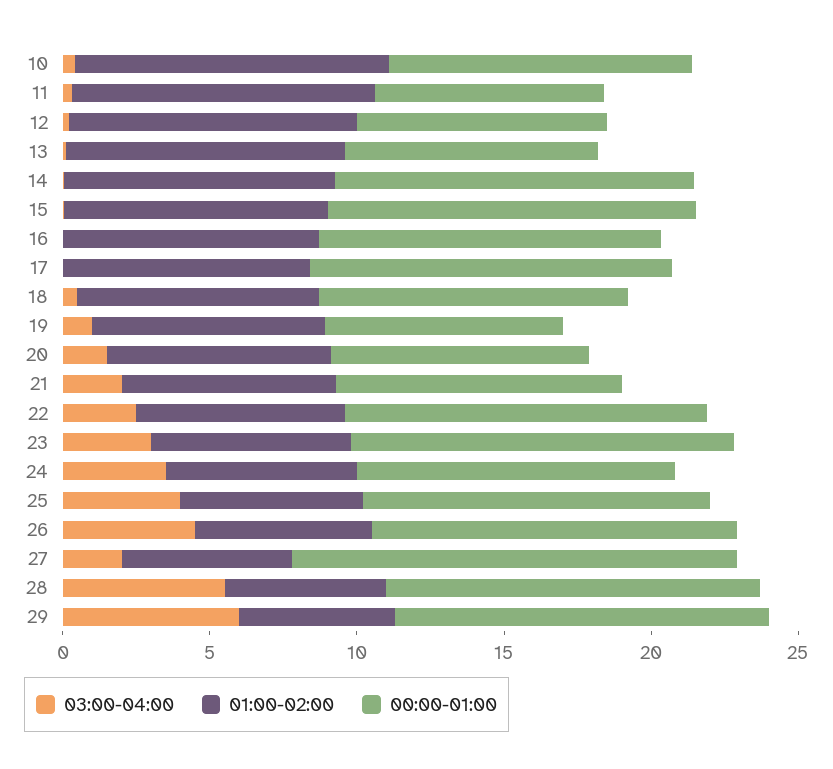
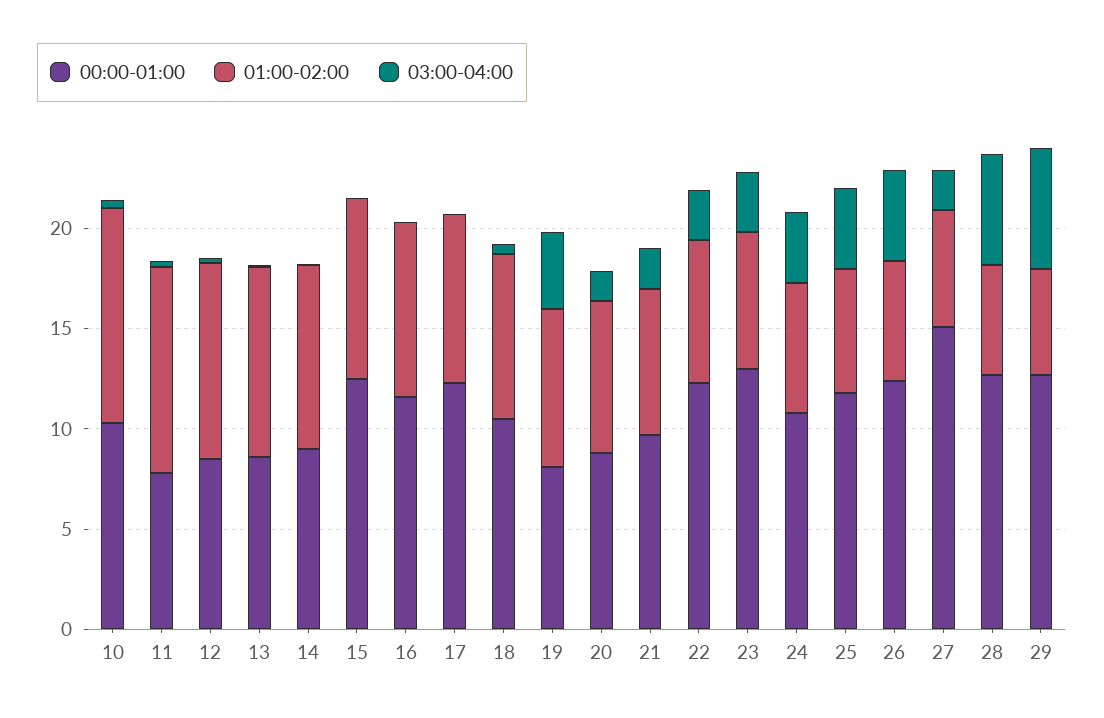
  {
    "03:00-04:00": {
      "10": 0,
      "11": 0,
      "12": 0,
      "13": 0,
      "14": 0,
      "15": 0,
      "16": 0,
      "17": 0,
      "18": 1,
-     "19": 1,
+     "19": 4,
      "20": 2,
      "21": 2,
      "22": 3,
      "23": 3,
      "24": 4,
      "25": 4,
      "26": 5,
      "27": 2,
      "28": 6,
      "29": 6
    },
    "01:00-02:00": {
      "10": 11,
      "11": 10,
      "12": 10,
      "13": 10,
      "14": 9,
      "15": 9,
      "16": 9,
      "17": 8,
      "18": 8,
      "19": 8,
      "20": 8,
      "21": 7,
      "22": 7,
      "23": 7,
      "24": 7,
      "25": 6,
      "26": 6,
      "27": 6,
      "28": 6,
      "29": 5
    },
    "00:00-01:00": {
      "10": 10,
      "11": 8,
      "12": 9,
      "13": 9,
-     "14": 12,
+     "14": 9,
      "15": 13,
      "16": 12,
      "17": 12,
      "18": 11,
      "19": 8,
      "20": 9,
      "21": 10,
      "22": 12,
      "23": 13,
      "24": 11,
      "25": 12,
      "26": 12,
      "27": 15,
      "28": 13,
      "29": 13
    }
  }

